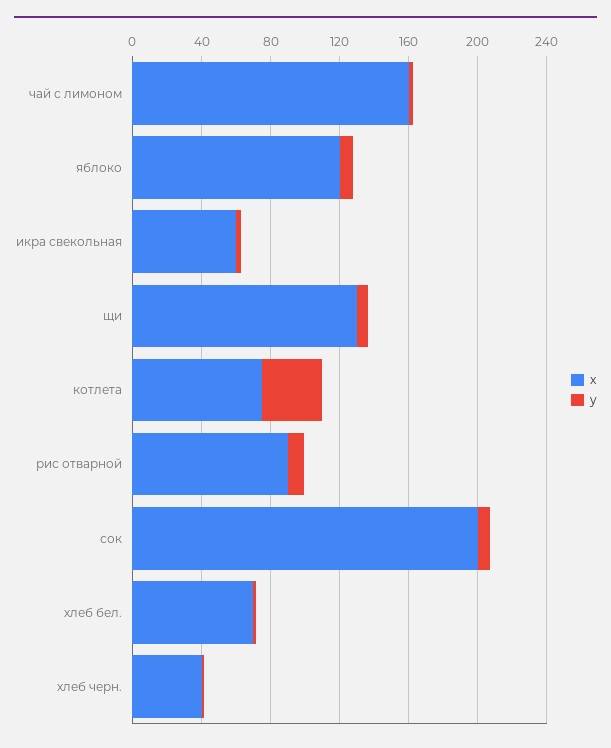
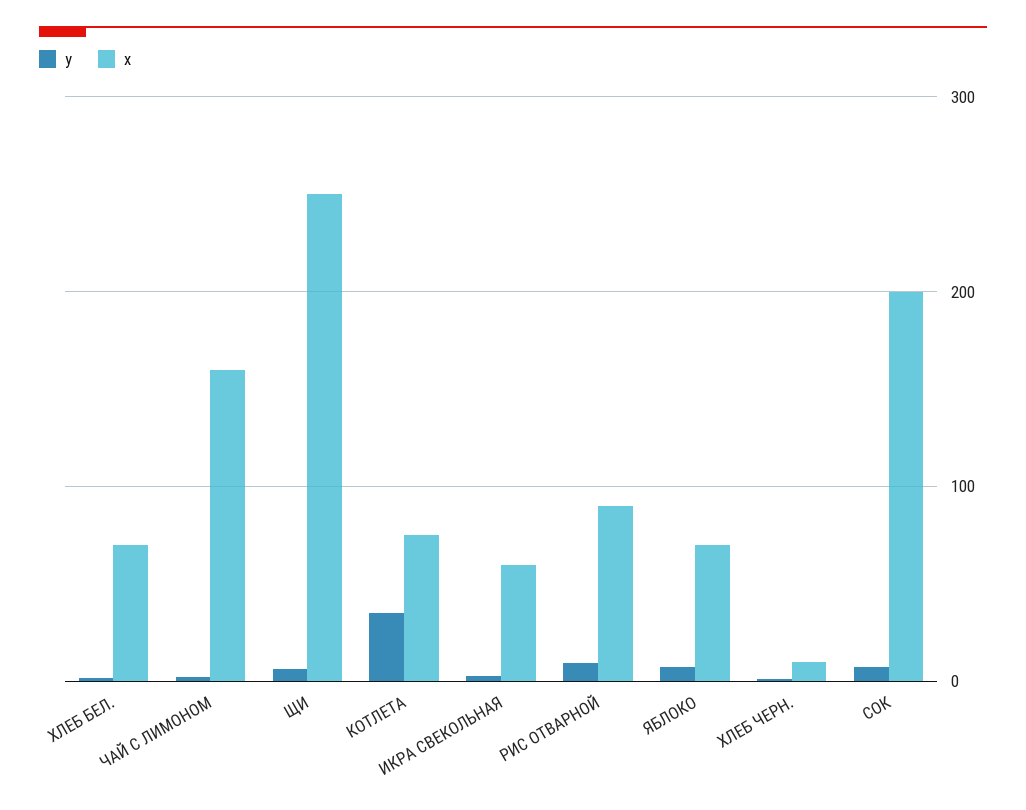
  {
    "x": {
      "чай с лимоном": 160,
-     "яблоко": 120,
+     "яблоко": 70,
      "икра свекольная": 60,
-     "щи": 130,
+     "щи": 250,
      "котлета": 80,
      "рис отварной": 90,
      "сок": 200,
      "хлеб бел.": 70,
-     "хлеб черн.": 40
+     "хлеб черн.": 10
    },
    "y": {
      "чай с лимоном": 0,
      "яблоко": 10,
      "икра свекольная": 0,
      "щи": 10,
      "котлета": 40,
      "рис отварной": 10,
      "сок": 10,
      "хлеб бел.": 0,
      "хлеб черн.": 0
    }
  }

